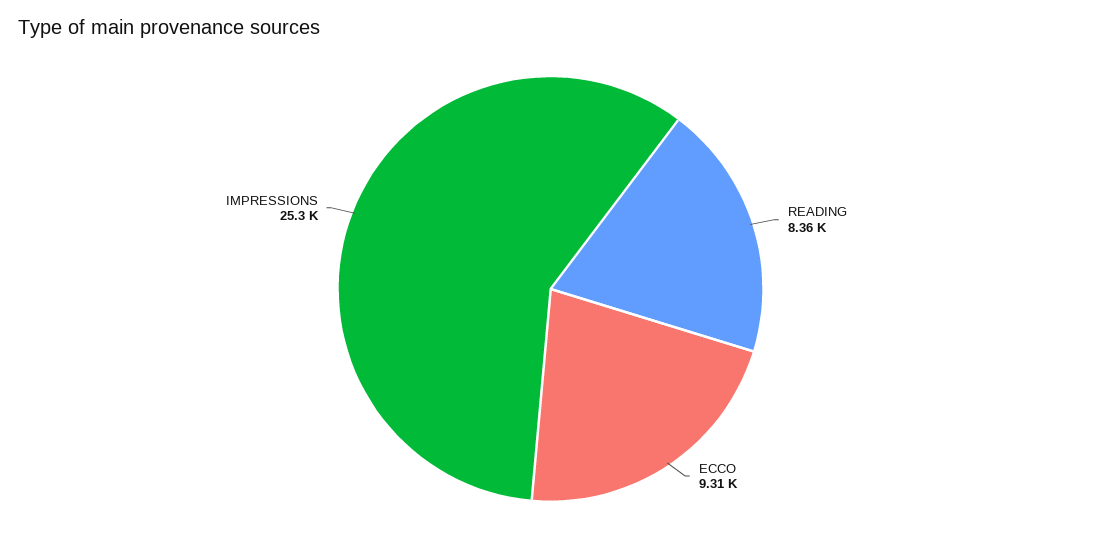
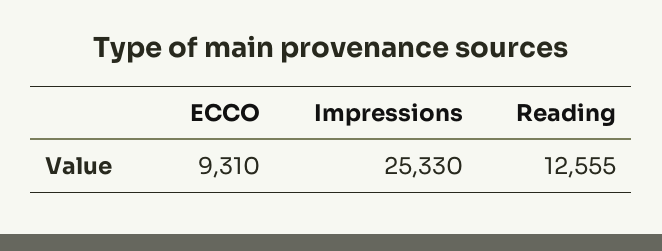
  {
-   "READING": 8360,
+   "READING": 12555,
    "ECCO": 9310,
    "IMPRESSIONS": 25330
  }

